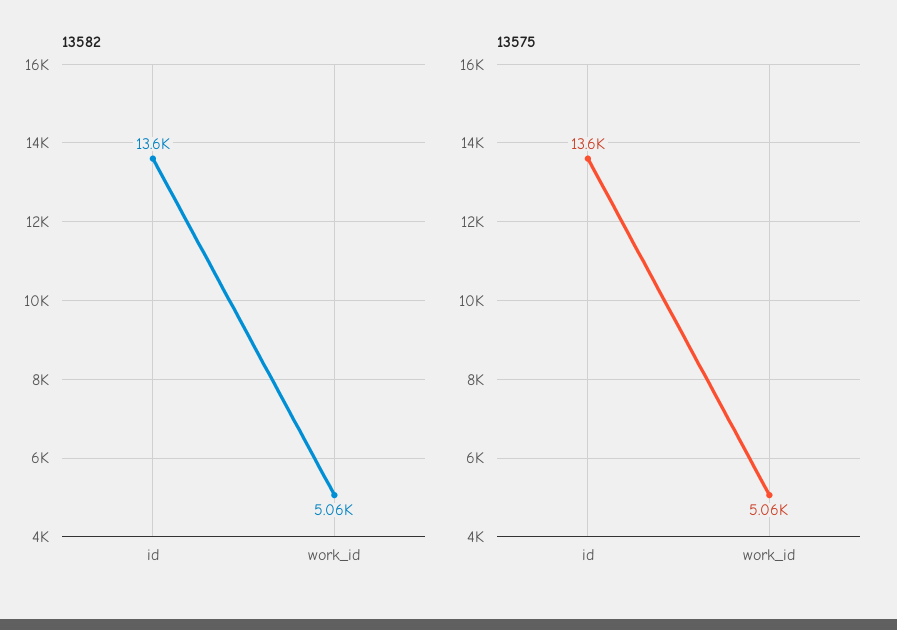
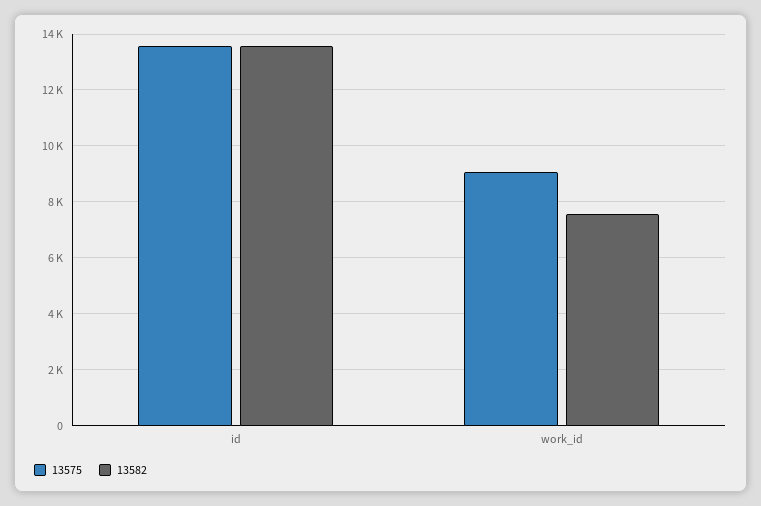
  {
    "13582": {
      "id": 13600,
-     "work_id": 5060
+     "work_id": 7500
    },
    "13575": {
      "id": 13600,
-     "work_id": 5060
+     "work_id": 9000
    }
  }

